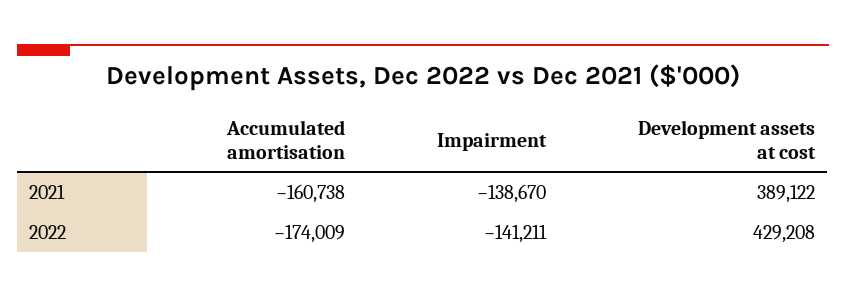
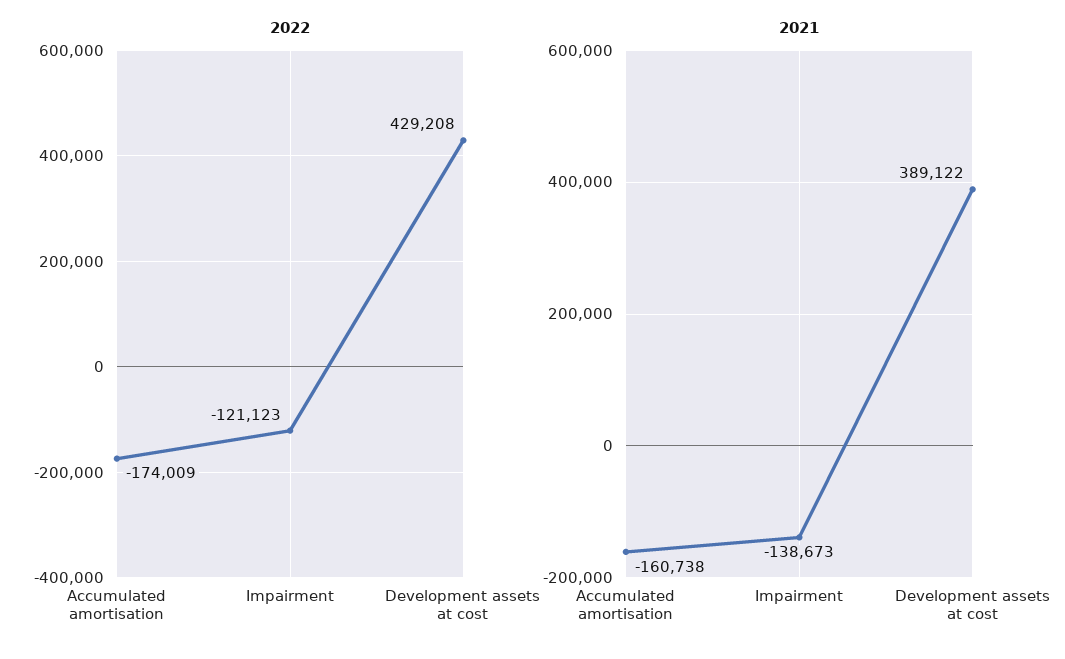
  {
    "2021": {
      "Accumulated amortisation": -160738,
-     "Impairment": -138670,
+     "Impairment": -138673,
      "Development assets at cost": 389122
    },
    "2022": {
      "Accumulated amortisation": -174009,
-     "Impairment": -141211,
+     "Impairment": -121123,
      "Development assets at cost": 429208
    }
  }

